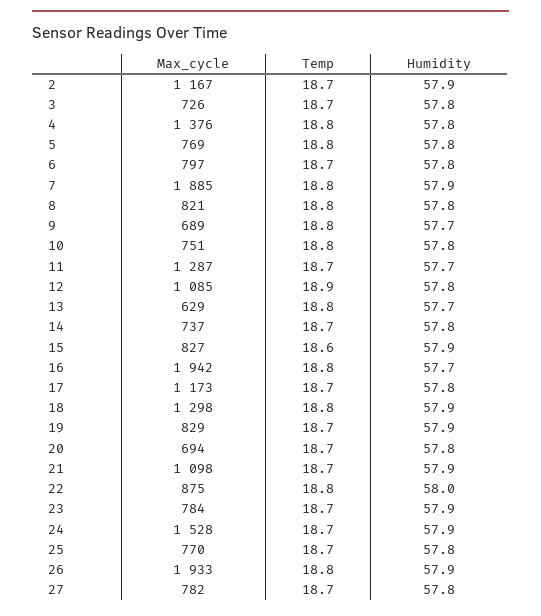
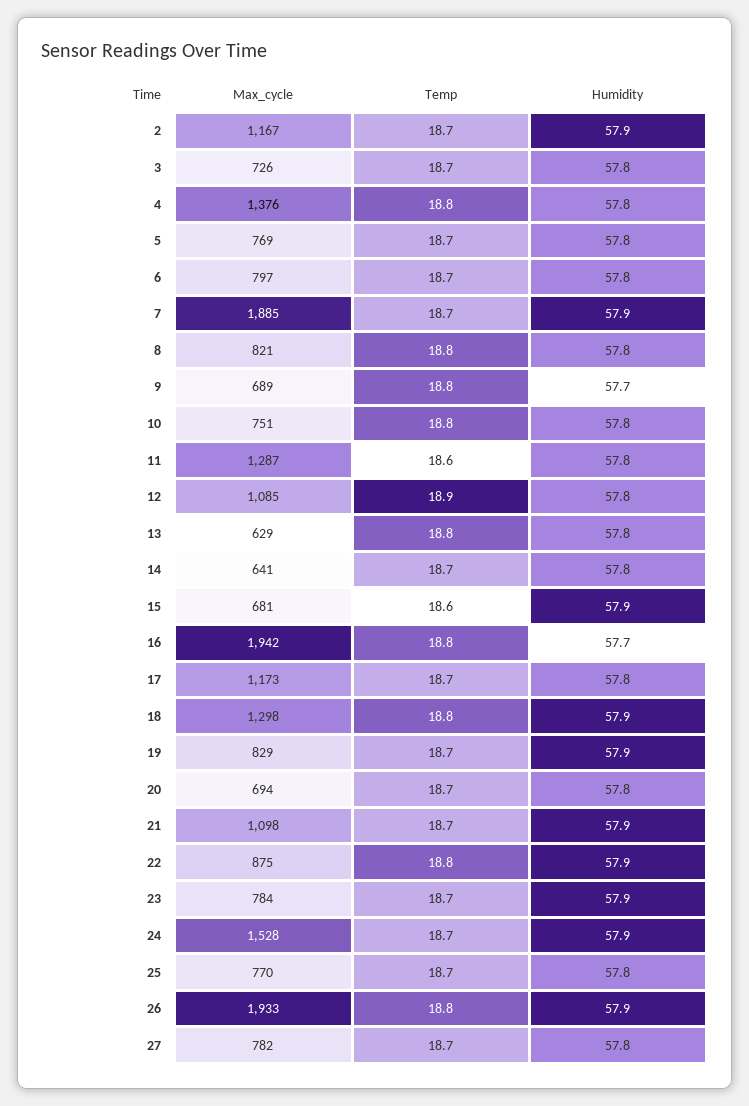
  {
    "Max_cycle": {
      "2": 1167,
      "3": 726,
      "4": 1376,
      "5": 769,
      "6": 797,
      "7": 1885,
      "8": 821,
      "9": 689,
      "10": 751,
      "11": 1287,
      "12": 1085,
      "13": 629,
-     "14": 737,
+     "14": 641,
-     "15": 827,
+     "15": 681,
      "16": 1942,
      "17": 1173,
      "18": 1298,
      "19": 829,
      "20": 694,
      "21": 1098,
      "22": 875,
      "23": 784,
      "24": 1528,
      "25": 770,
      "26": 1933,
      "27": 782
    },
    "Temp": {
      "2": 18.7,
      "3": 18.7,
      "4": 18.8,
-     "5": 18.8,
+     "5": 18.7,
      "6": 18.7,
-     "7": 18.8,
+     "7": 18.7,
      "8": 18.8,
      "9": 18.8,
      "10": 18.8,
-     "11": 18.7,
+     "11": 18.6,
      "12": 18.9,
      "13": 18.8,
      "14": 18.7,
      "15": 18.6,
      "16": 18.8,
      "17": 18.7,
      "18": 18.8,
      "19": 18.7,
      "20": 18.7,
      "21": 18.7,
      "22": 18.8,
      "23": 18.7,
      "24": 18.7,
      "25": 18.7,
      "26": 18.8,
      "27": 18.7
    },
    "Humidity": {
      "2": 57.9,
      "3": 57.8,
      "4": 57.8,
      "5": 57.8,
      "6": 57.8,
      "7": 57.9,
      "8": 57.8,
      "9": 57.7,
      "10": 57.8,
-     "11": 57.7,
+     "11": 57.8,
      "12": 57.8,
-     "13": 57.7,
+     "13": 57.8,
      "14": 57.8,
      "15": 57.9,
      "16": 57.7,
      "17": 57.8,
      "18": 57.9,
      "19": 57.9,
      "20": 57.8,
      "21": 57.9,
-     "22": 58,
+     "22": 57.9,
      "23": 57.9,
      "24": 57.9,
      "25": 57.8,
      "26": 57.9,
      "27": 57.8
    }
  }

